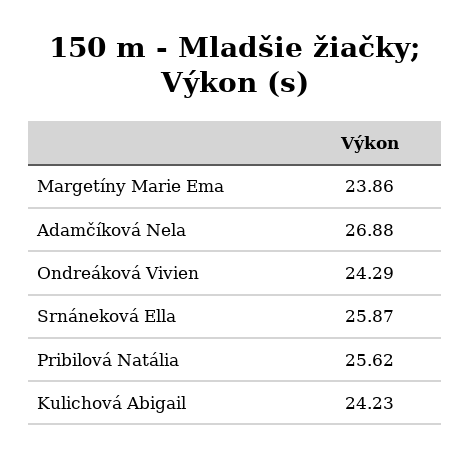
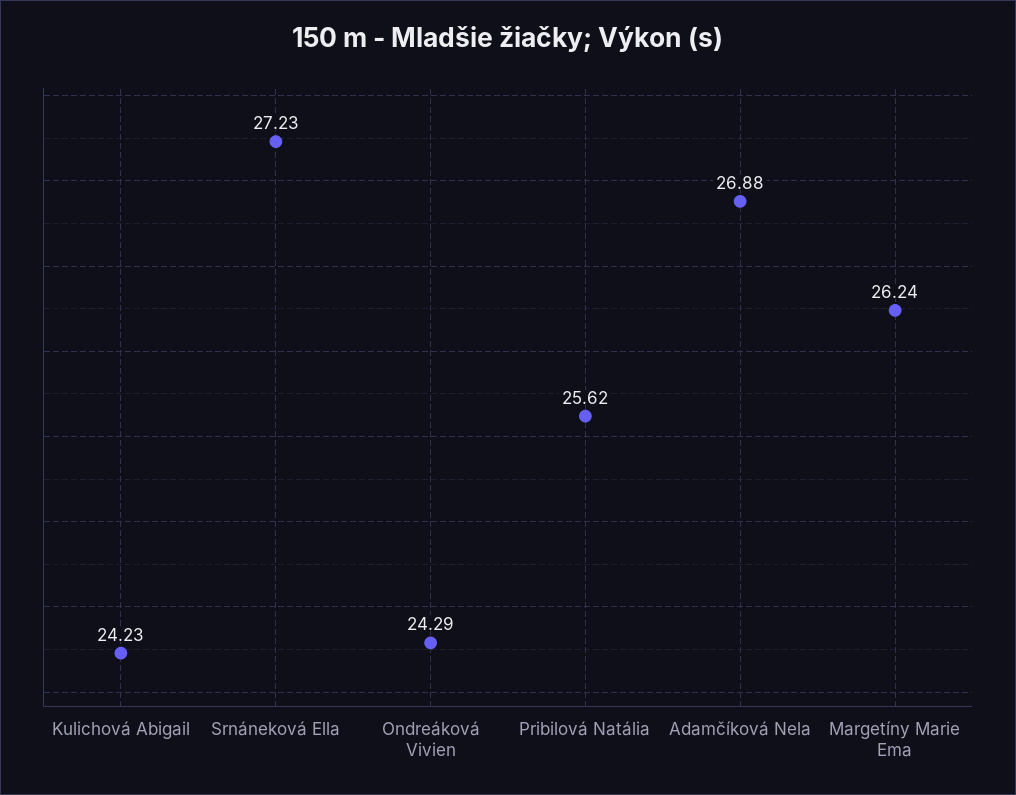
  {
-   "Margetíny Marie Ema": 23.86,
+   "Margetíny Marie Ema": 26.24,
    "Adamčíková Nela": 26.88,
    "Ondreáková Vivien": 24.29,
-   "Srnáneková Ella": 25.87,
+   "Srnáneková Ella": 27.23,
    "Pribilová Natália": 25.62,
    "Kulichová Abigail": 24.23
  }

